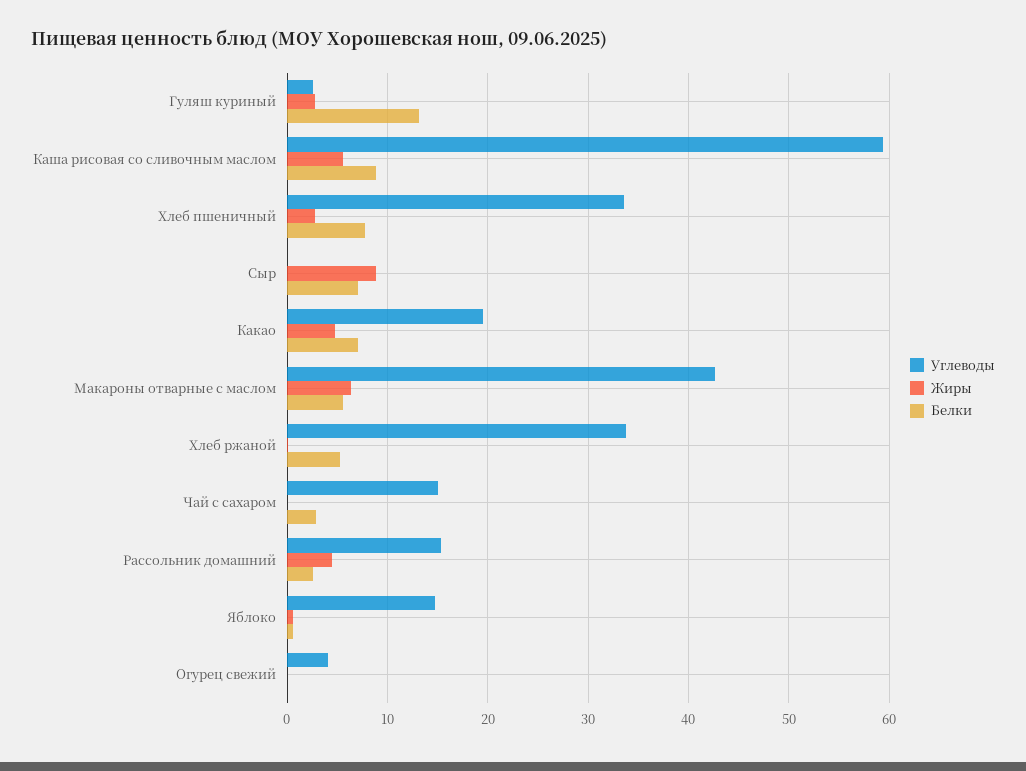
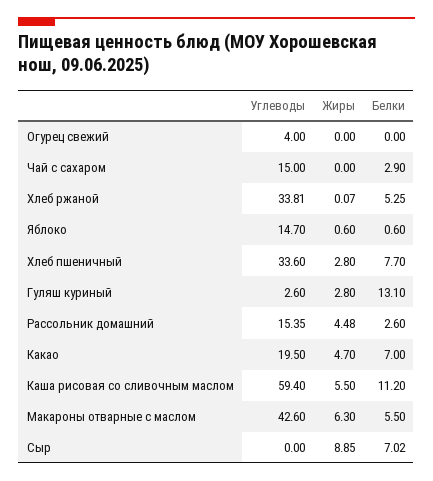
  {
    "Углеводы": {
      "Гуляш куриный": 2.6,
      "Каша рисовая со сливочным маслом": 59.4,
      "Хлеб пшеничный": 33.6,
      "Сыр": 0,
      "Какао": 19.5,
      "Макароны отварные с маслом": 42.6,
      "Хлеб ржаной": 33.81,
      "Чай с сахаром": 15,
      "Рассольник домашний": 15.35,
      "Яблоко": 14.7,
      "Огурец свежий": 4
    },
    "Жиры": {
      "Гуляш куриный": 2.8,
      "Каша рисовая со сливочным маслом": 5.5,
      "Хлеб пшеничный": 2.8,
      "Сыр": 8.85,
      "Какао": 4.7,
      "Макароны отварные с маслом": 6.3,
      "Хлеб ржаной": 0.07,
      "Чай с сахаром": 0,
      "Рассольник домашний": 4.48,
      "Яблоко": 0.6,
      "Огурец свежий": 0
    },
    "Белки": {
      "Гуляш куриный": 13.1,
-     "Каша рисовая со сливочным маслом": 9,
+     "Каша рисовая со сливочным маслом": 11.2,
      "Хлеб пшеничный": 7.7,
      "Сыр": 7.02,
      "Какао": 7,
      "Макароны отварные с маслом": 5.5,
      "Хлеб ржаной": 5.25,
      "Чай с сахаром": 2.9,
      "Рассольник домашний": 2.6,
      "Яблоко": 0.6,
      "Огурец свежий": 0
    }
  }

